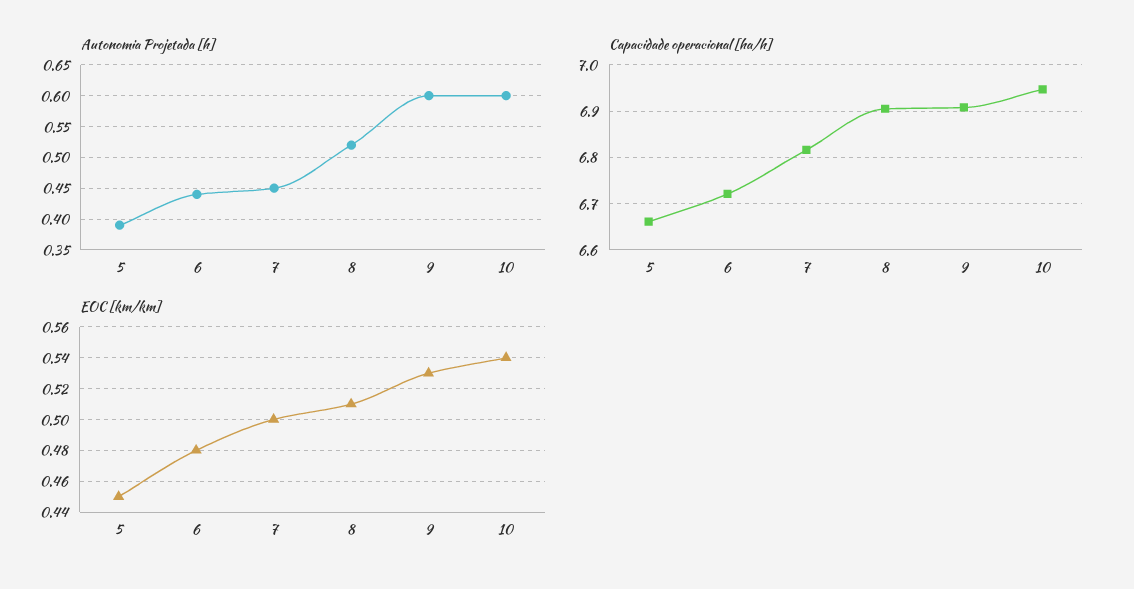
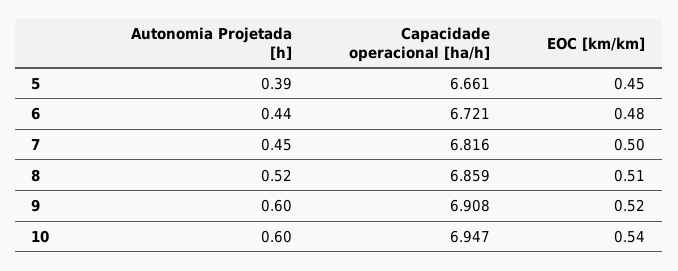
  {
    "Autonomia Projetada [h]": {
      "5": 0.39,
      "6": 0.44,
      "7": 0.45,
      "8": 0.52,
      "9": 0.6,
      "10": 0.6
    },
    "Capacidade operacional [ha/h]": {
      "5": 6.661,
      "6": 6.721,
      "7": 6.816,
-     "8": 6.9,
+     "8": 6.859,
      "9": 6.908,
      "10": 6.947
    },
    "EOC [km/km]": {
      "5": 0.45,
      "6": 0.48,
      "7": 0.5,
      "8": 0.51,
-     "9": 0.53,
+     "9": 0.52,
      "10": 0.54
    }
  }

